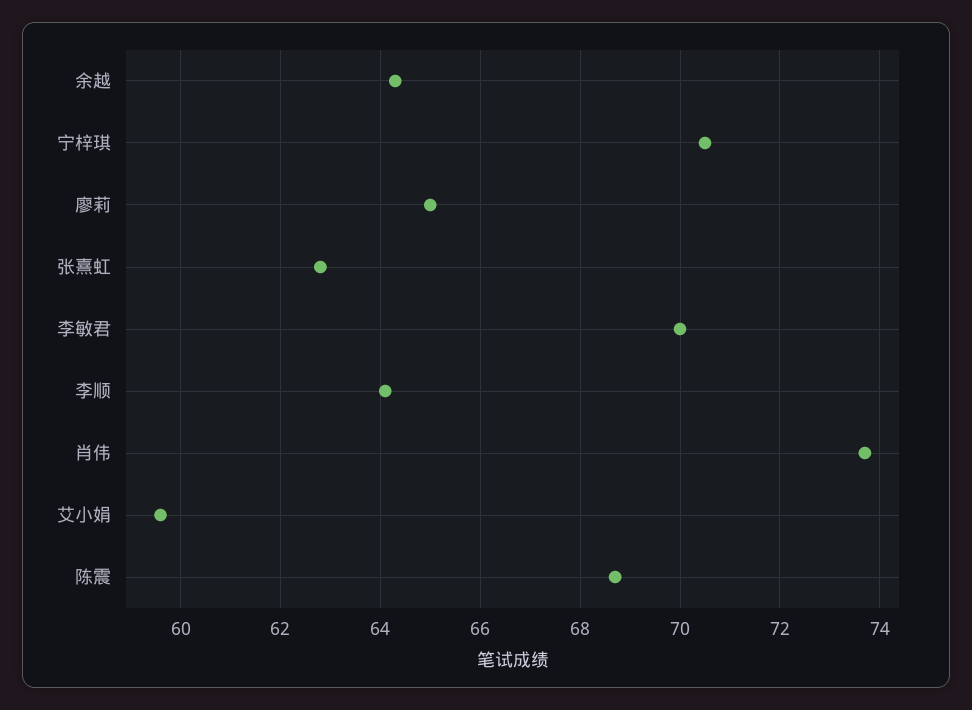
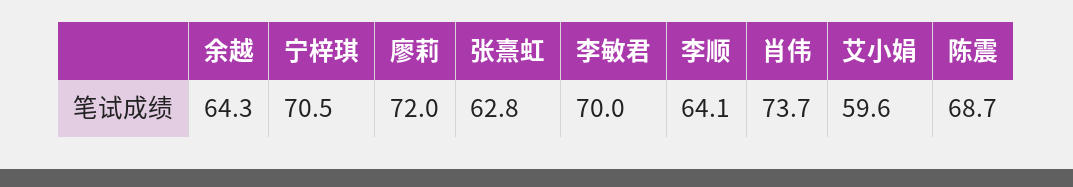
  {
    "余越": 64.3,
    "宁梓琪": 70.5,
-   "廖莉": 65,
+   "廖莉": 72,
    "张熹虹": 62.8,
    "李敏君": 70,
    "李顺": 64.1,
    "肖伟": 73.7,
    "艾小娟": 59.6,
    "陈震": 68.7
  }

